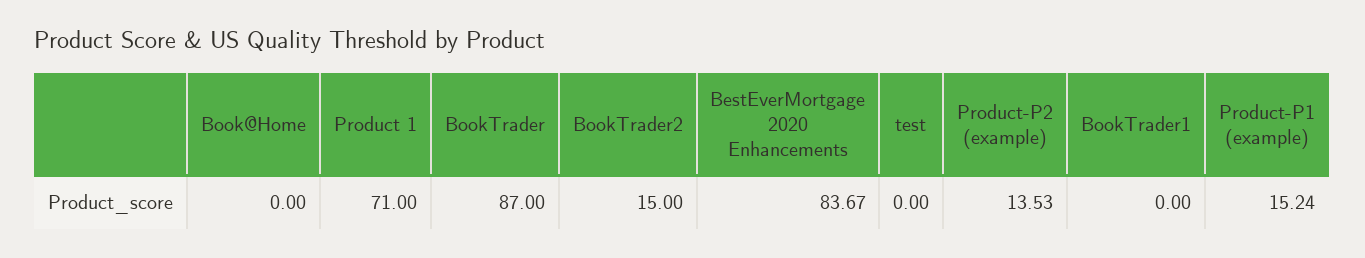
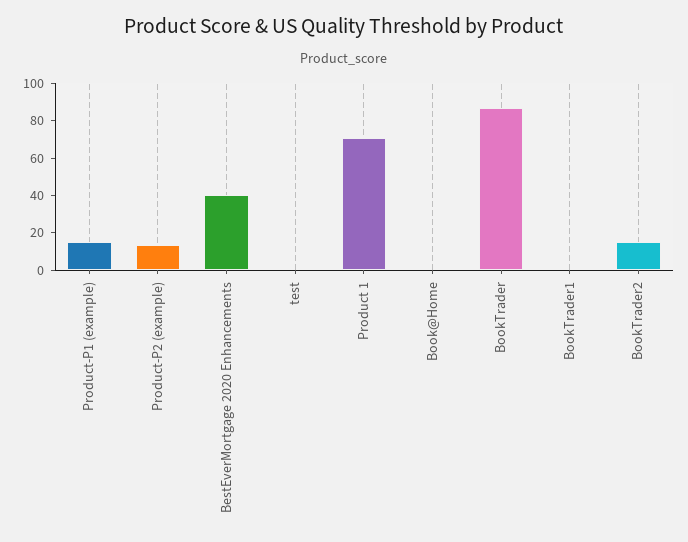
  {
    "Book@Home": 0,
    "Product 1": 71,
    "BookTrader": 87,
    "BookTrader2": 15,
-   "BestEverMortgage 2020 Enhancements": 83.67,
+   "BestEverMortgage 2020 Enhancements": 40,
    "test": 0,
    "Product-P2 (example)": 13.53,
    "BookTrader1": 0,
    "Product-P1 (example)": 15.24
  }

